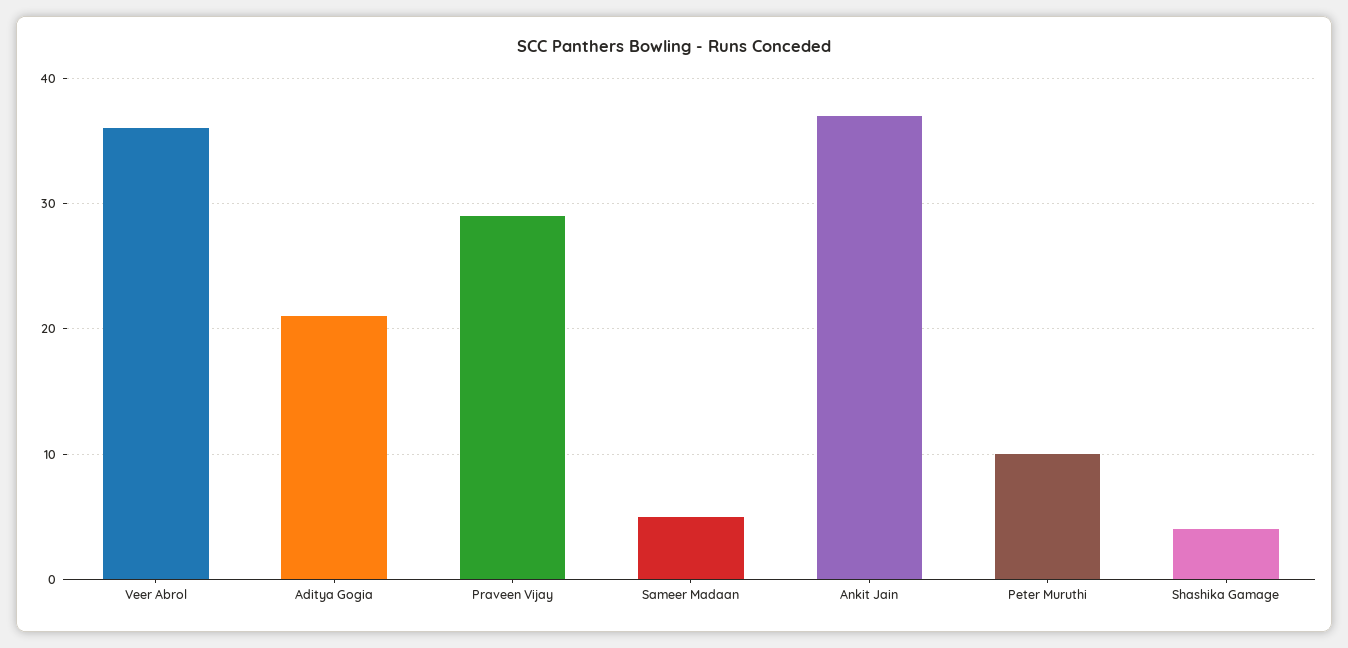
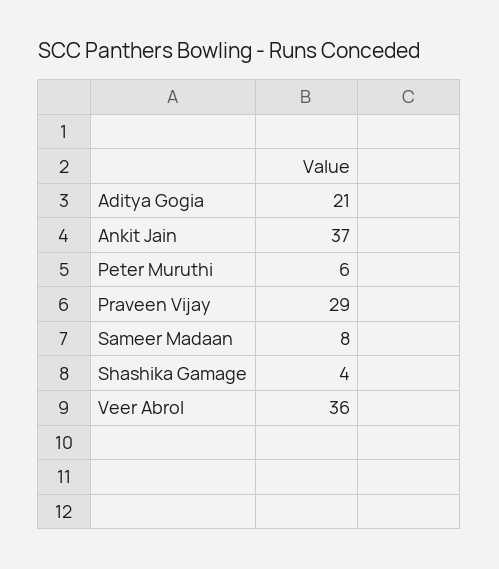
  {
    "Veer Abrol": 36,
    "Aditya Gogia": 21,
    "Praveen Vijay": 29,
-   "Sameer Madaan": 5,
+   "Sameer Madaan": 8,
    "Ankit Jain": 37,
-   "Peter Muruthi": 10,
+   "Peter Muruthi": 6,
    "Shashika Gamage": 4
  }

